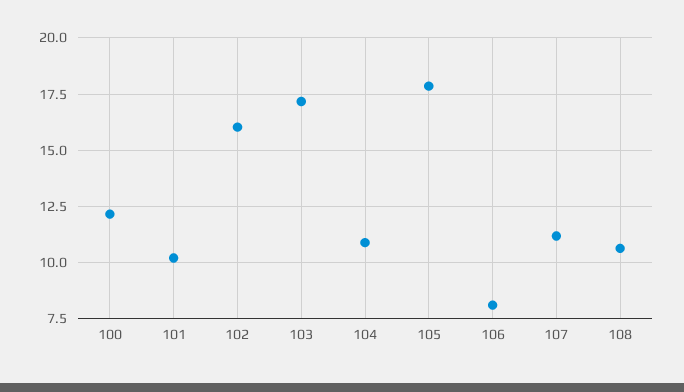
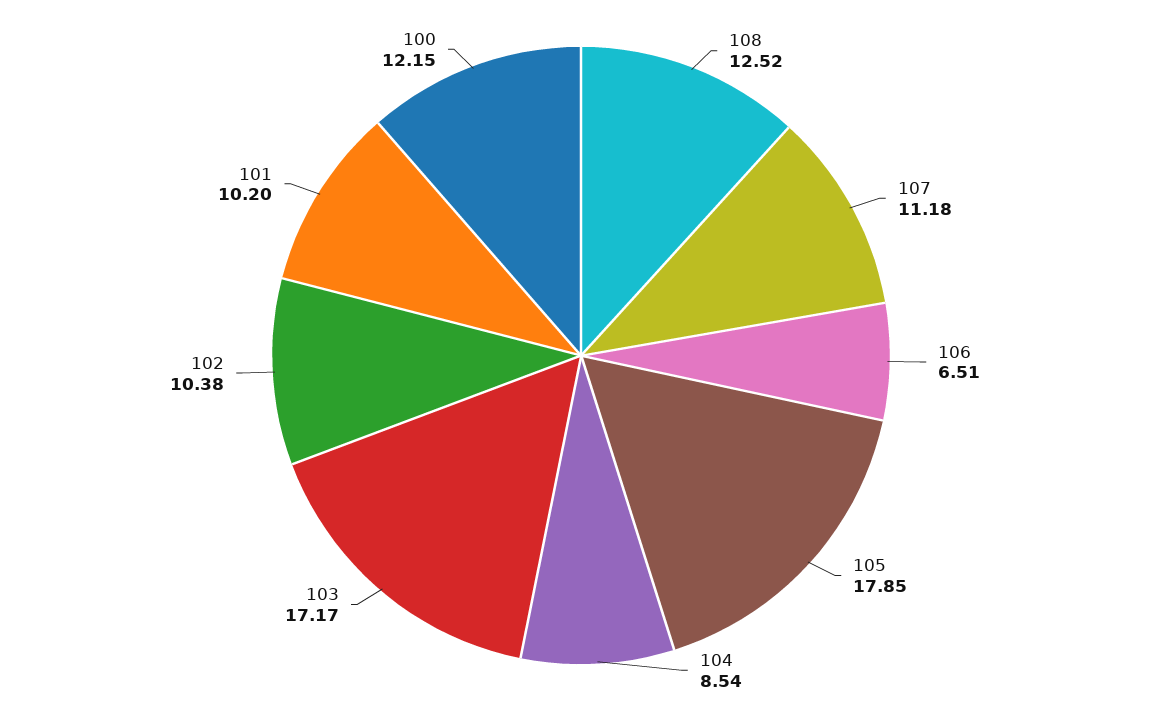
  {
    "100": 12.15,
    "101": 10.2,
-   "102": 16,
+   "102": 10.38,
    "103": 17.17,
-   "104": 11,
+   "104": 8.54,
    "105": 17.85,
-   "106": 8,
+   "106": 6.51,
    "107": 11.18,
-   "108": 10.5
+   "108": 12.52
  }

